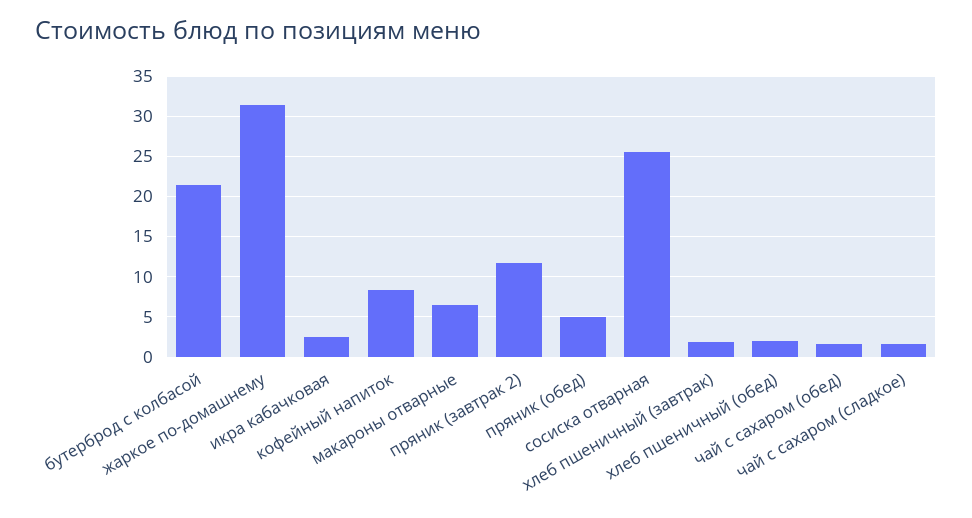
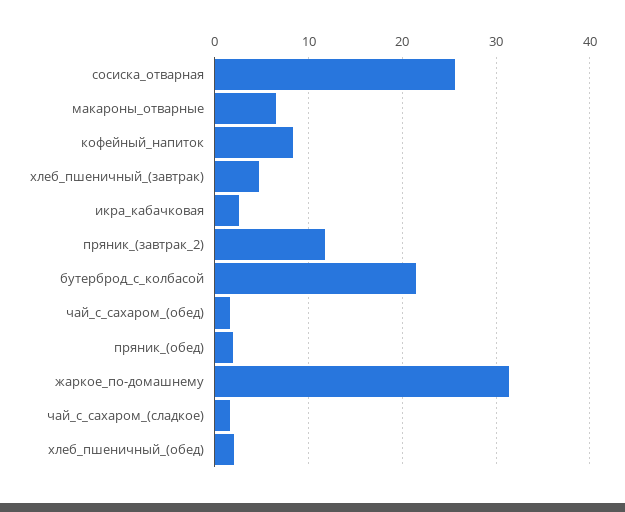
  {
    "бутерброд с колбасой": 21,
    "жаркое по-домашнему": 31,
    "икра кабачковая": 3,
    "кофейный напиток": 8,
    "макароны отварные": 7,
    "пряник (завтрак 2)": 12,
-   "пряник (обед)": 5,
+   "пряник (обед)": 2,
    "сосиска отварная": 26,
-   "хлеб пшеничный (завтрак)": 2,
+   "хлеб пшеничный (завтрак)": 5,
    "хлеб пшеничный (обед)": 2,
    "чай с сахаром (обед)": 2,
    "чай с сахаром (сладкое)": 2
  }

